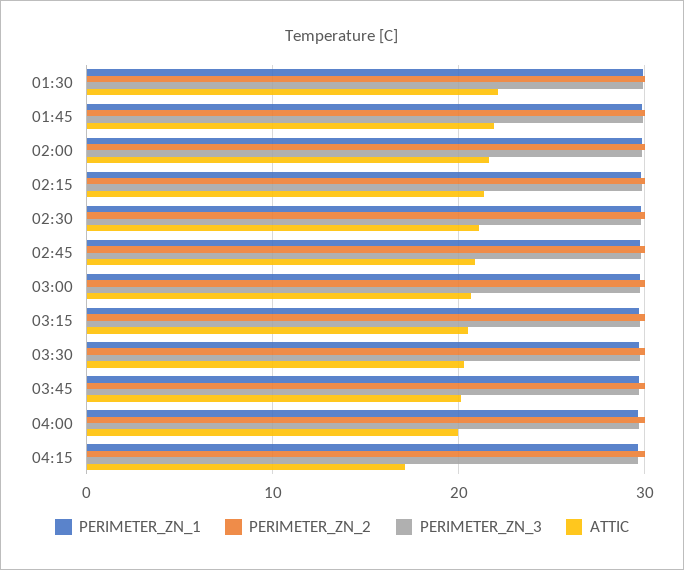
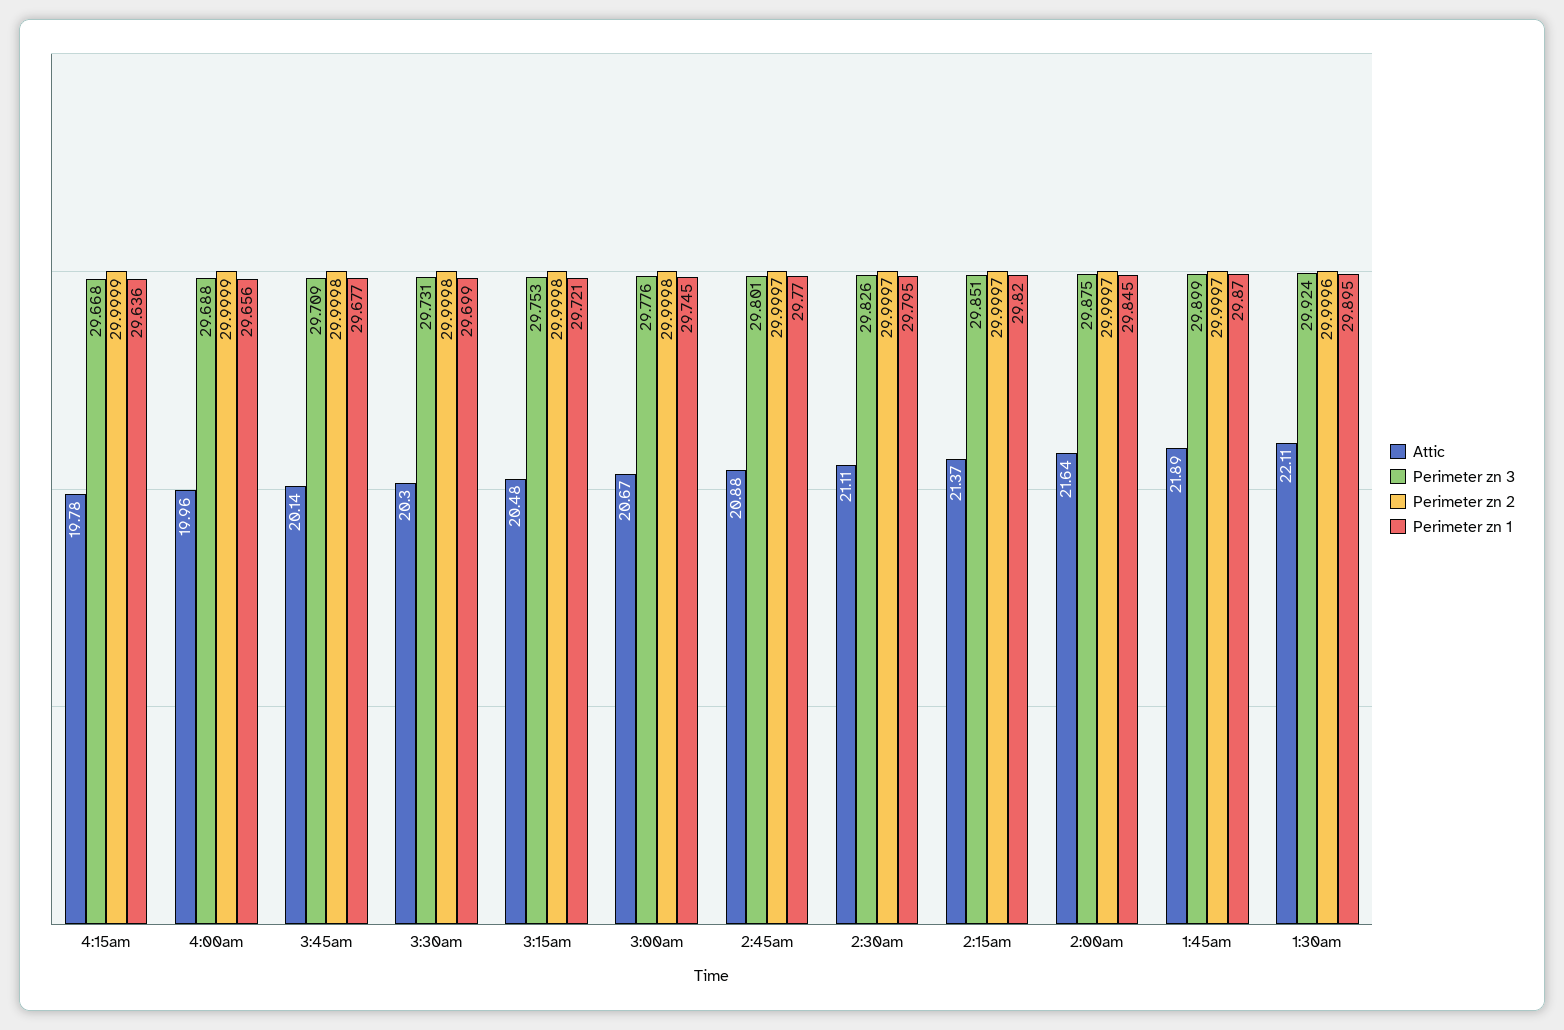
  {
    "PERIMETER_ZN_1": {
      "01:30": 29.895,
      "01:45": 29.87,
      "02:00": 29.845,
      "02:15": 29.82,
      "02:30": 29.795,
      "02:45": 29.77,
      "03:00": 29.745,
      "03:15": 29.721,
      "03:30": 29.699,
      "03:45": 29.677,
      "04:00": 29.656,
      "04:15": 29.636
    },
    "PERIMETER_ZN_2": {
      "01:30": 29.9996,
      "01:45": 29.9997,
      "02:00": 29.9997,
      "02:15": 29.9997,
      "02:30": 29.9997,
      "02:45": 29.9997,
      "03:00": 29.9998,
      "03:15": 29.9998,
      "03:30": 29.9998,
      "03:45": 29.9998,
      "04:00": 29.9999,
      "04:15": 29.9999
    },
    "PERIMETER_ZN_3": {
      "01:30": 29.924,
      "01:45": 29.899,
      "02:00": 29.875,
      "02:15": 29.851,
      "02:30": 29.826,
      "02:45": 29.801,
      "03:00": 29.776,
      "03:15": 29.753,
      "03:30": 29.731,
      "03:45": 29.709,
      "04:00": 29.688,
      "04:15": 29.668
    },
    "ATTIC": {
      "01:30": 22.11,
      "01:45": 21.89,
      "02:00": 21.64,
      "02:15": 21.37,
      "02:30": 21.11,
      "02:45": 20.88,
      "03:00": 20.67,
      "03:15": 20.48,
      "03:30": 20.3,
      "03:45": 20.14,
      "04:00": 19.96,
-     "04:15": 17
+     "04:15": 19.78
    }
  }

